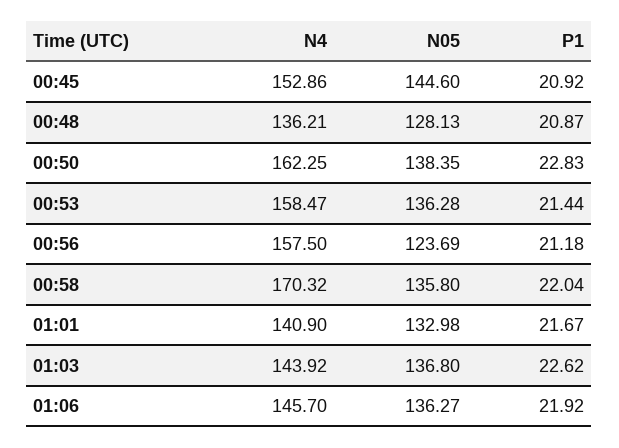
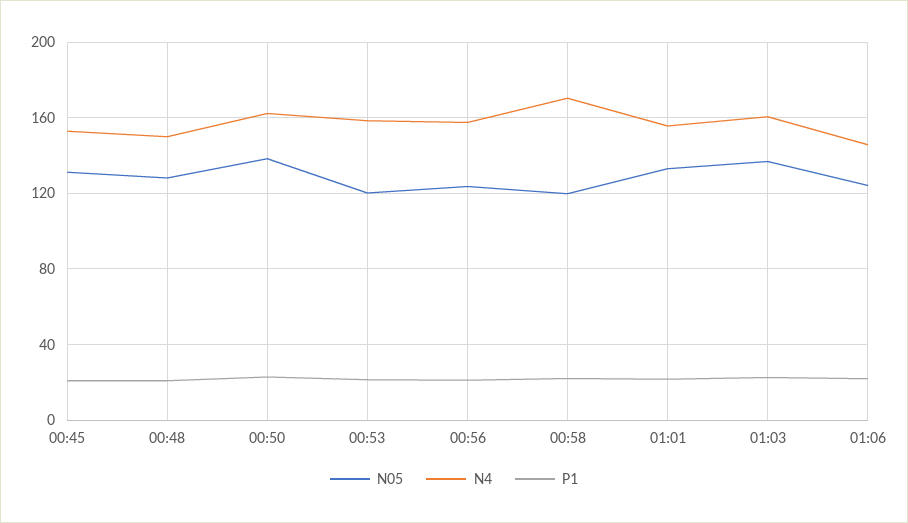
  {
    "N4": {
      "00:45": 152.86,
-     "00:48": 136.21,
+     "00:48": 150,
      "00:50": 162.25,
      "00:53": 158.47,
      "00:56": 157.5,
      "00:58": 170.32,
-     "01:01": 140.9,
+     "01:01": 155,
-     "01:03": 143.92,
+     "01:03": 160,
      "01:06": 145.7
    },
    "N05": {
-     "00:45": 144.6,
+     "00:45": 130,
      "00:48": 128.13,
      "00:50": 138.35,
-     "00:53": 136.28,
+     "00:53": 120,
      "00:56": 123.69,
-     "00:58": 135.8,
+     "00:58": 120,
      "01:01": 132.98,
      "01:03": 136.8,
-     "01:06": 136.27
+     "01:06": 125
    },
    "P1": {
      "00:45": 20.92,
      "00:48": 20.87,
      "00:50": 22.83,
      "00:53": 21.44,
      "00:56": 21.18,
      "00:58": 22.04,
      "01:01": 21.67,
      "01:03": 22.62,
      "01:06": 21.92
    }
  }

